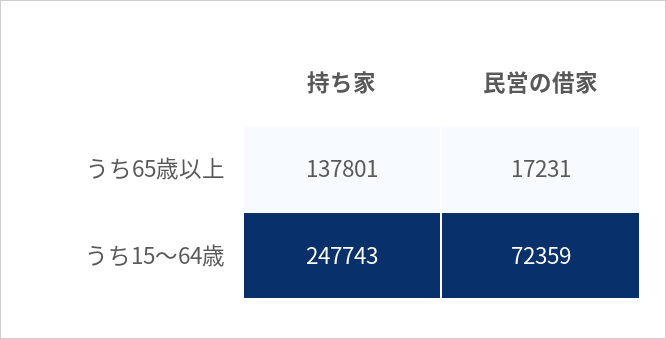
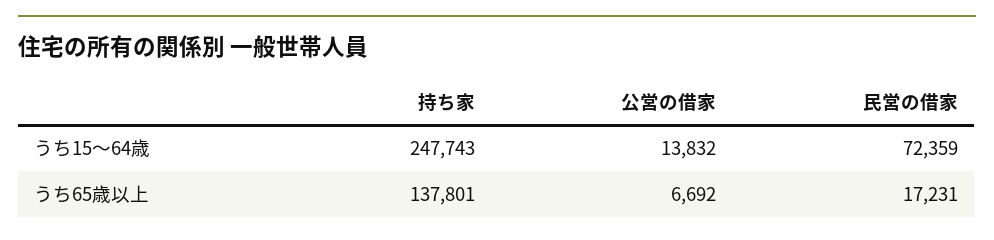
  {
    "持ち家": {
      "うち65歳以上": 137801,
      "うち15～64歳": 247743
    },
    "民営の借家": {
      "うち65歳以上": 17231,
      "うち15～64歳": 72359
-   }
+   },
+   "公営の借家": {
+     "うち15～64歳": 13832,
+     "うち65歳以上": 6692
+   }
  }

